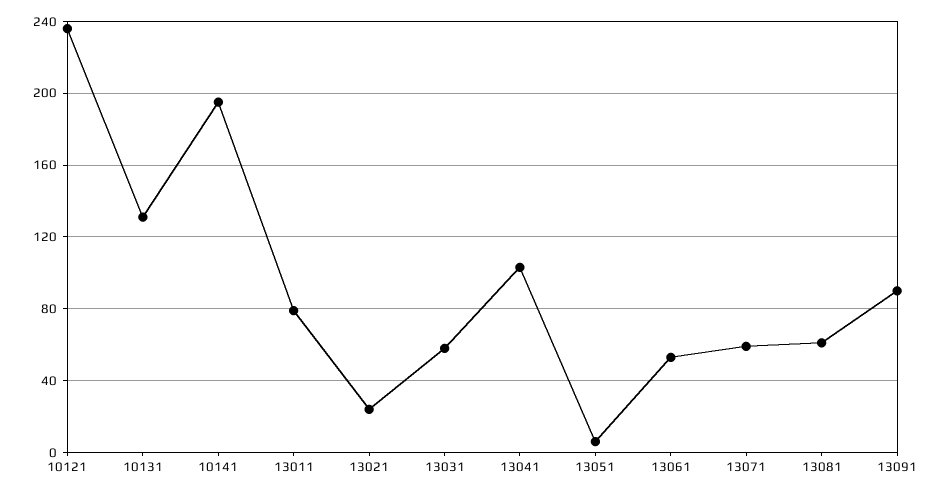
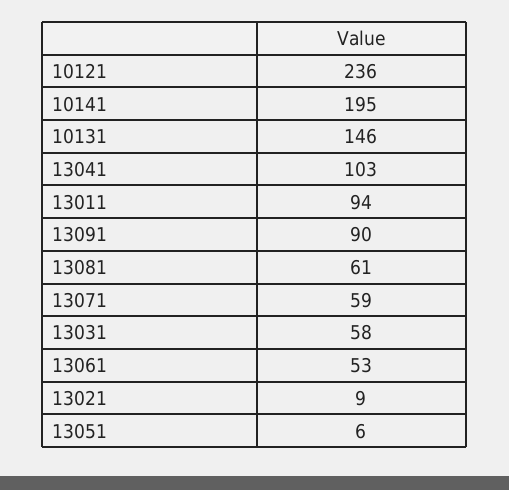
  {
    "10121": 236,
-   "10131": 130,
+   "10131": 146,
    "10141": 195,
-   "13011": 80,
+   "13011": 94,
-   "13021": 25,
+   "13021": 9,
    "13031": 58,
    "13041": 103,
    "13051": 6,
    "13061": 53,
    "13071": 59,
    "13081": 61,
    "13091": 90
  }

